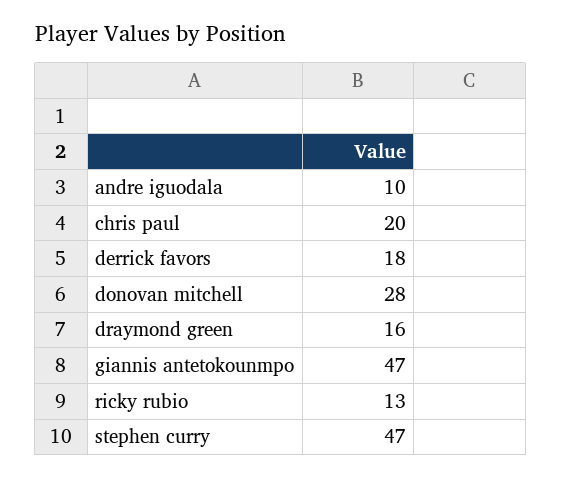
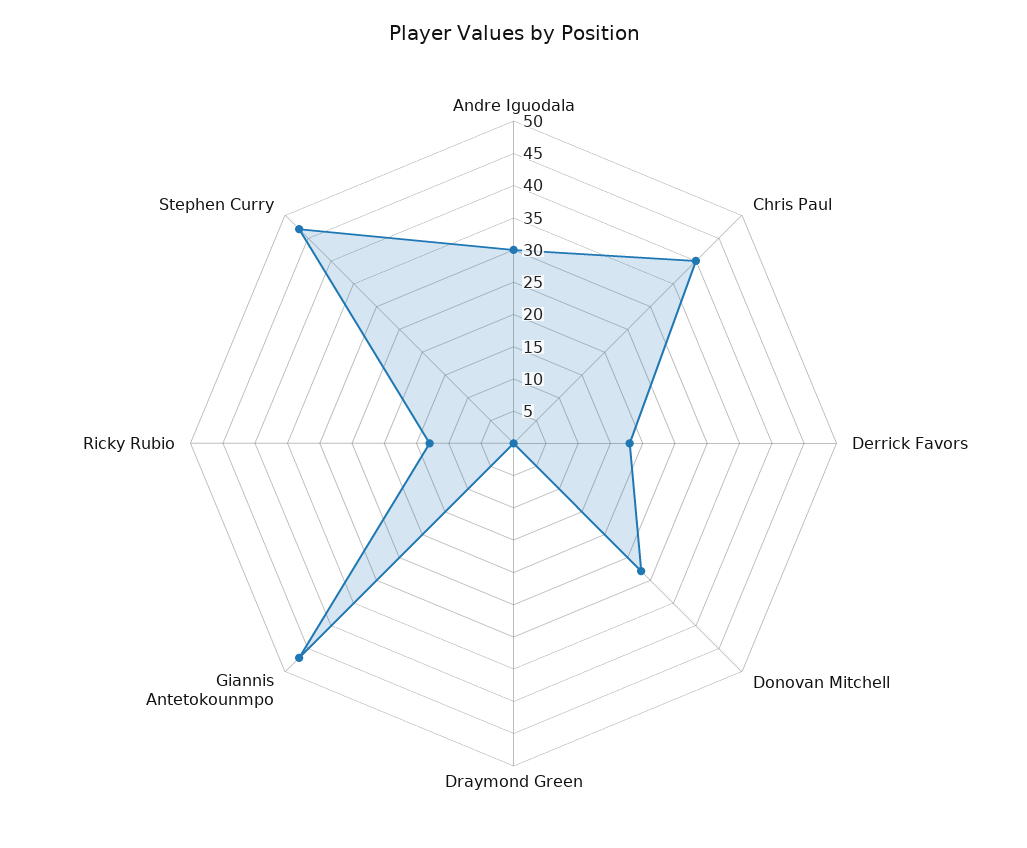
  {
-   "andre iguodala": 10,
+   "andre iguodala": 30,
-   "chris paul": 20,
+   "chris paul": 40,
    "derrick favors": 18,
    "donovan mitchell": 28,
-   "draymond green": 16,
+   "draymond green": 0,
    "giannis antetokounmpo": 47,
    "ricky rubio": 13,
    "stephen curry": 47
  }

